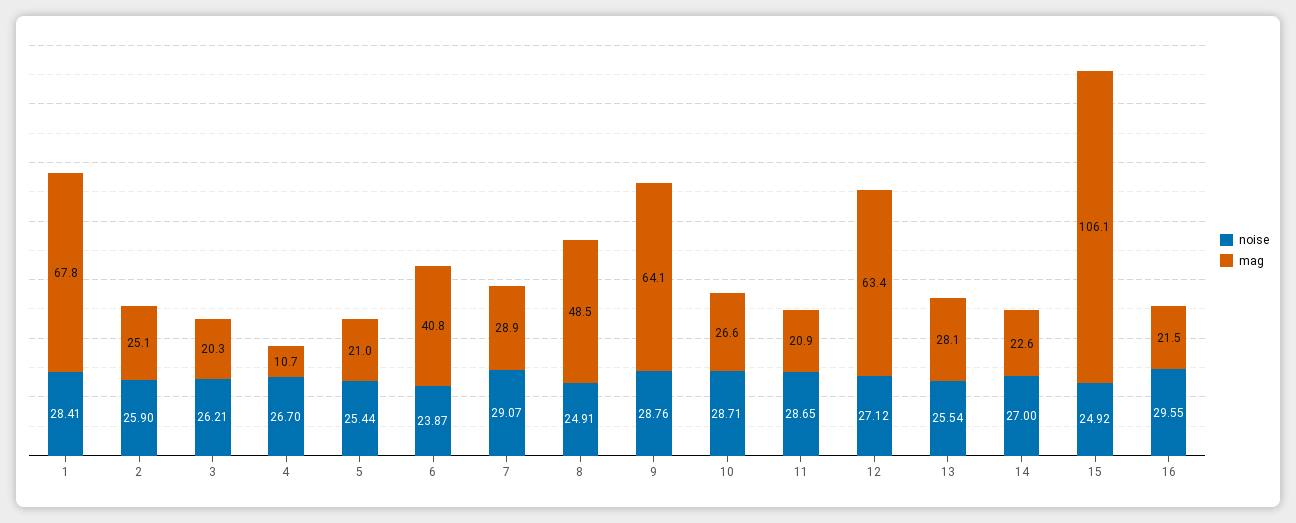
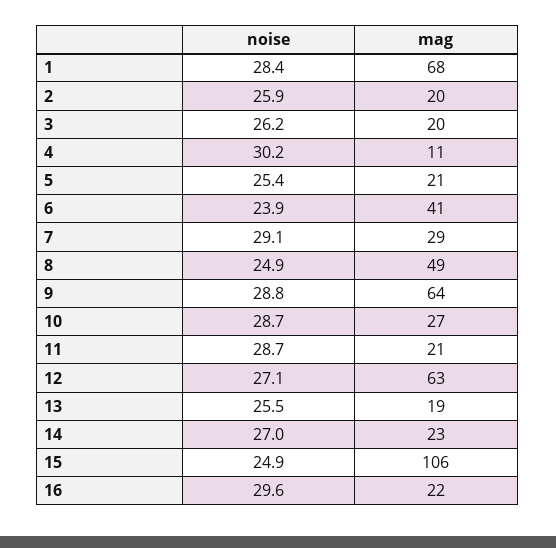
  {
    "noise": {
      "1": 28.41,
      "2": 25.9,
      "3": 26.21,
-     "4": 26.7,
+     "4": 30.2,
      "5": 25.44,
      "6": 23.87,
      "7": 29.07,
      "8": 24.91,
      "9": 28.76,
      "10": 28.71,
      "11": 28.65,
      "12": 27.12,
      "13": 25.54,
      "14": 27,
      "15": 24.92,
      "16": 29.55
    },
    "mag": {
      "1": 67.8,
-     "2": 25.1,
+     "2": 20,
      "3": 20.3,
      "4": 10.7,
      "5": 21,
      "6": 40.8,
      "7": 28.9,
      "8": 48.5,
      "9": 64.1,
      "10": 26.6,
      "11": 20.9,
      "12": 63.4,
-     "13": 28.1,
+     "13": 19,
      "14": 22.6,
      "15": 106.1,
      "16": 21.5
    }
  }

